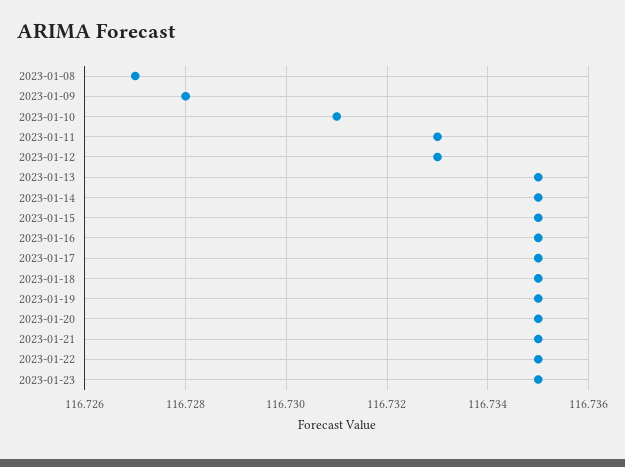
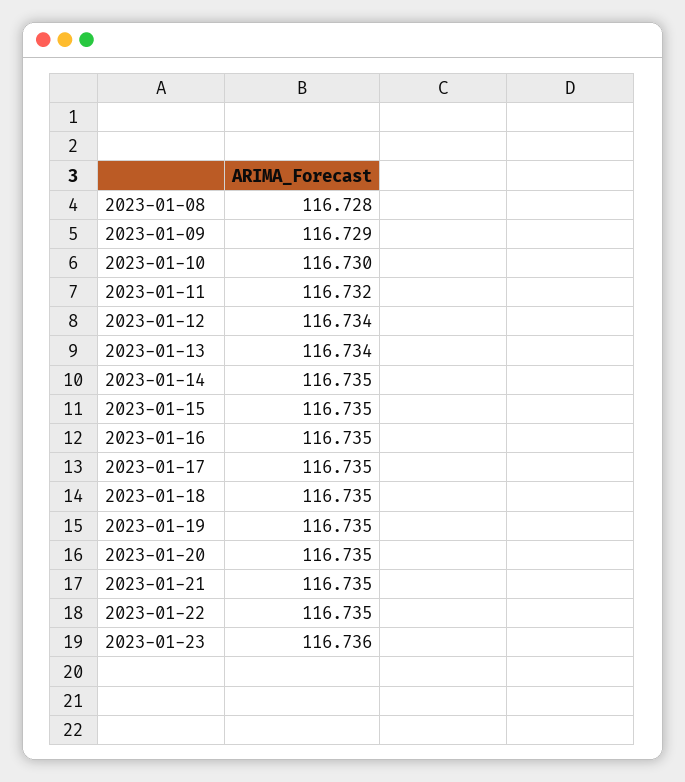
  {
-   "2023-01-08": 116.727,
+   "2023-01-08": 116.728,
-   "2023-01-09": 116.728,
+   "2023-01-09": 116.729,
-   "2023-01-10": 116.731,
+   "2023-01-10": 116.73,
-   "2023-01-11": 116.733,
+   "2023-01-11": 116.732,
-   "2023-01-12": 116.733,
+   "2023-01-12": 116.734,
-   "2023-01-13": 116.735,
+   "2023-01-13": 116.734,
    "2023-01-14": 116.735,
    "2023-01-15": 116.735,
    "2023-01-16": 116.735,
    "2023-01-17": 116.735,
    "2023-01-18": 116.735,
    "2023-01-19": 116.735,
    "2023-01-20": 116.735,
    "2023-01-21": 116.735,
    "2023-01-22": 116.735,
-   "2023-01-23": 116.735
+   "2023-01-23": 116.736
  }

